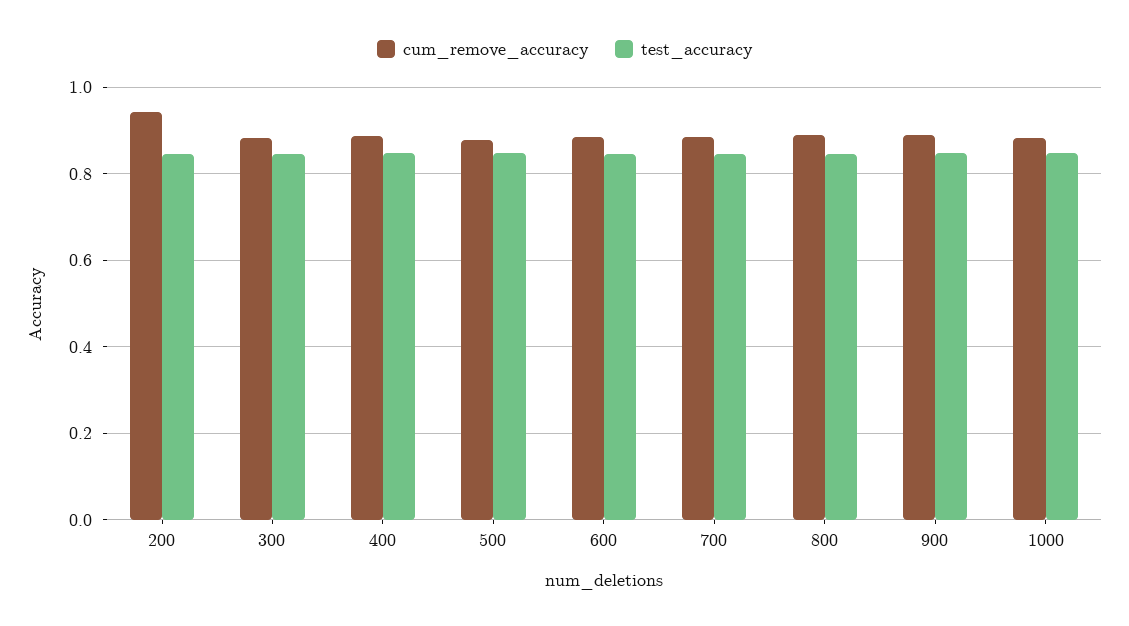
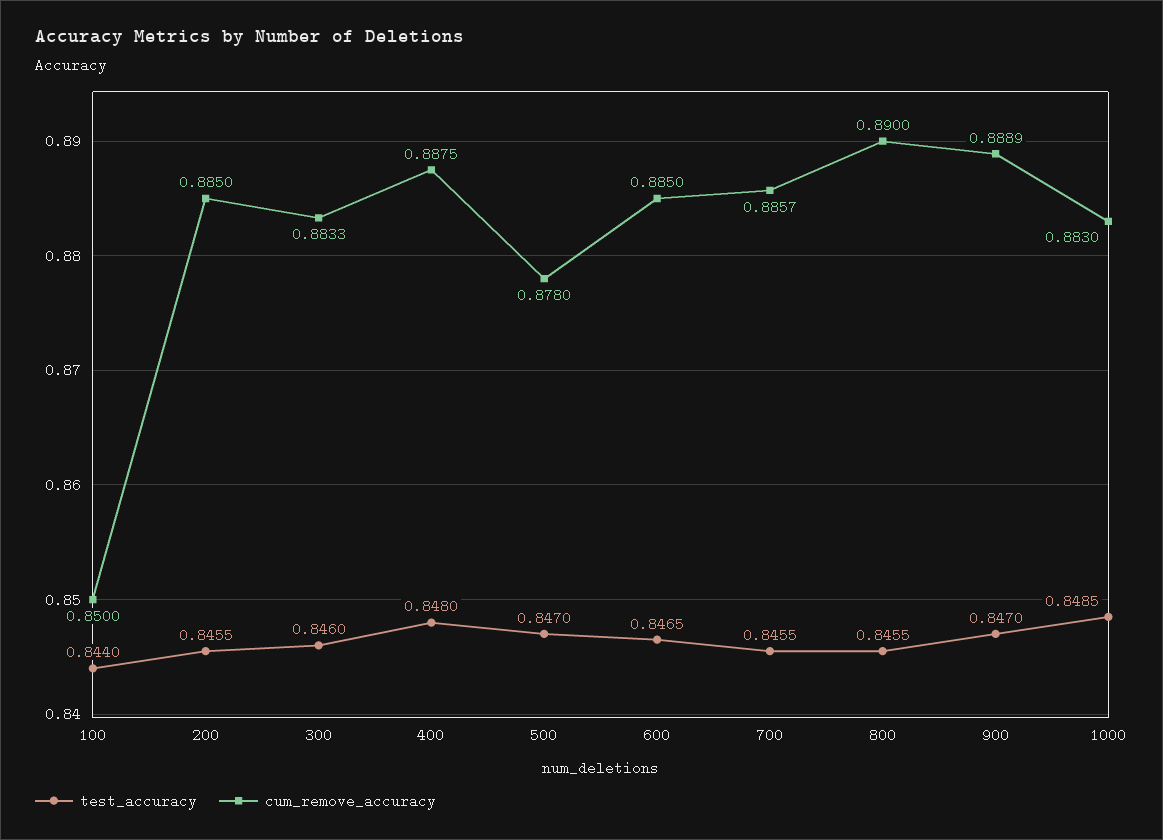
  {
    "cum_remove_accuracy": {
-     "200": 0.94,
+     "200": 0.885,
      "300": 0.8833,
      "400": 0.8875,
      "500": 0.878,
      "600": 0.885,
      "700": 0.8857,
      "800": 0.89,
      "900": 0.8889,
-     "1000": 0.883
+     "1000": 0.883,
+     "100": 0.85
    },
    "test_accuracy": {
      "200": 0.8455,
      "300": 0.846,
      "400": 0.848,
      "500": 0.847,
      "600": 0.8465,
      "700": 0.8455,
      "800": 0.8455,
      "900": 0.847,
-     "1000": 0.8485
+     "1000": 0.8485,
+     "100": 0.844
    }
  }

